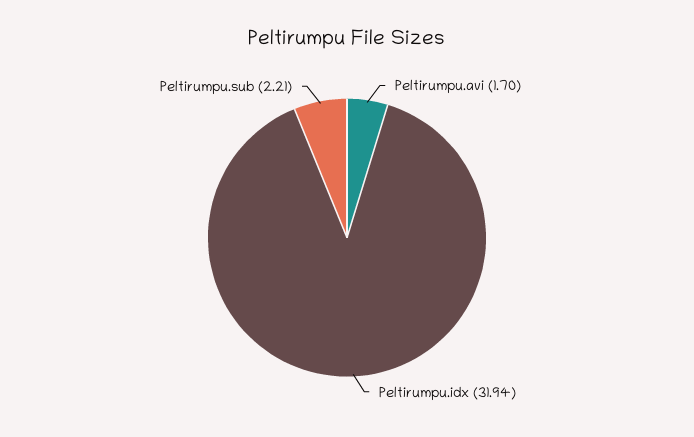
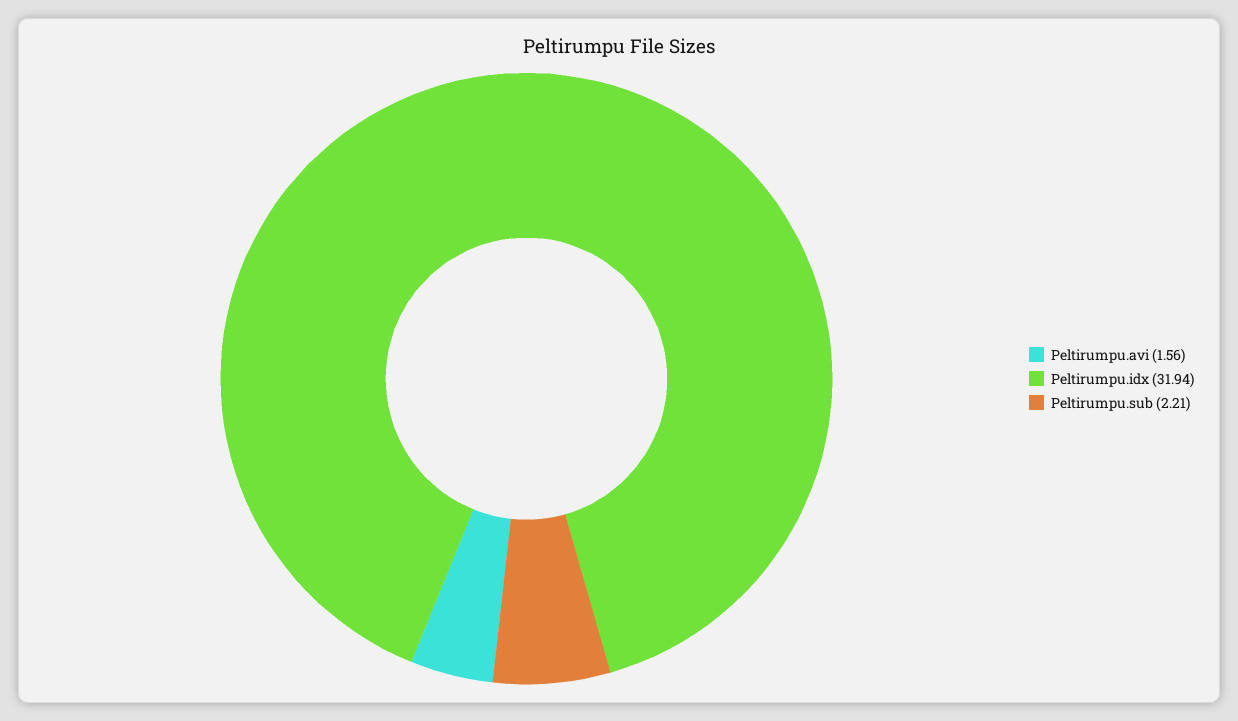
  {
-   "Peltirumpu.avi": 1.7,
+   "Peltirumpu.avi": 1.56,
    "Peltirumpu.idx": 31.94,
    "Peltirumpu.sub": 2.21
  }

